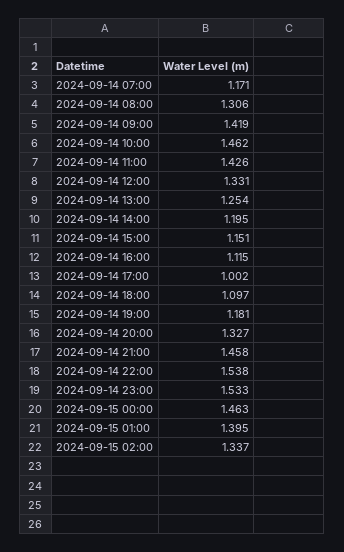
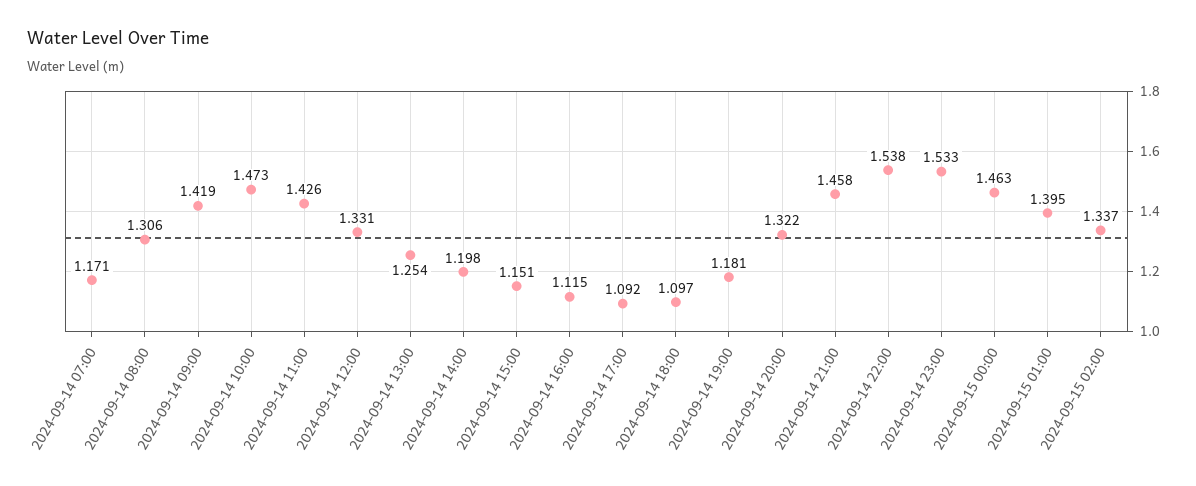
  {
    "2024-09-14 07:00": 1.171,
    "2024-09-14 08:00": 1.306,
    "2024-09-14 09:00": 1.419,
-   "2024-09-14 10:00": 1.462,
+   "2024-09-14 10:00": 1.473,
    "2024-09-14 11:00": 1.426,
    "2024-09-14 12:00": 1.331,
    "2024-09-14 13:00": 1.254,
-   "2024-09-14 14:00": 1.195,
+   "2024-09-14 14:00": 1.198,
    "2024-09-14 15:00": 1.151,
    "2024-09-14 16:00": 1.115,
-   "2024-09-14 17:00": 1.002,
+   "2024-09-14 17:00": 1.092,
    "2024-09-14 18:00": 1.097,
    "2024-09-14 19:00": 1.181,
-   "2024-09-14 20:00": 1.327,
+   "2024-09-14 20:00": 1.322,
    "2024-09-14 21:00": 1.458,
    "2024-09-14 22:00": 1.538,
    "2024-09-14 23:00": 1.533,
    "2024-09-15 00:00": 1.463,
    "2024-09-15 01:00": 1.395,
    "2024-09-15 02:00": 1.337
  }

